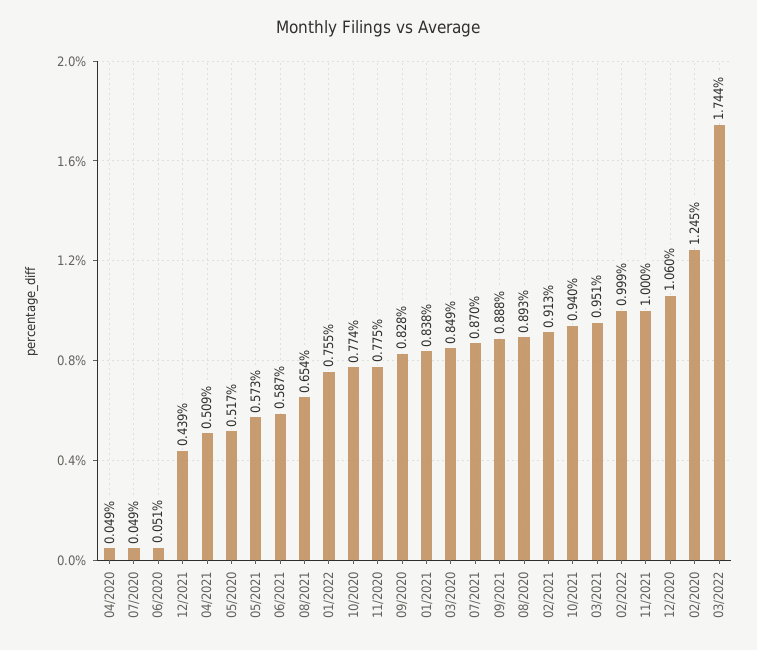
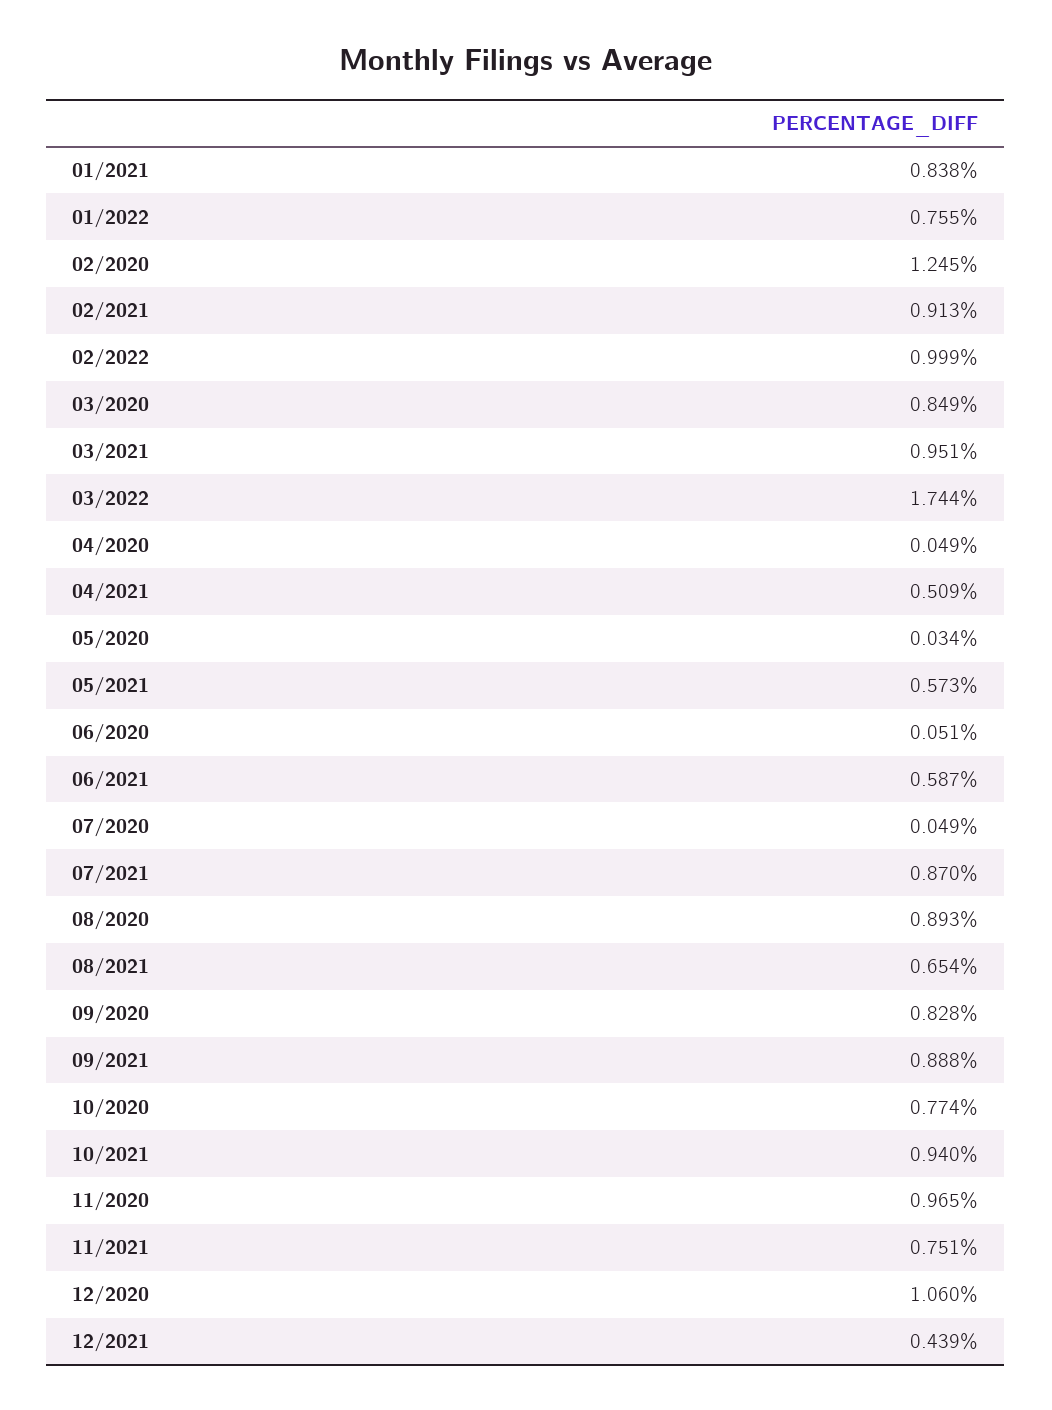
  {
    "04/2020": 0.049,
    "07/2020": 0.049,
    "06/2020": 0.051,
    "12/2021": 0.439,
    "04/2021": 0.509,
-   "05/2020": 0.517,
+   "05/2020": 0.034,
    "05/2021": 0.573,
    "06/2021": 0.587,
    "08/2021": 0.654,
    "01/2022": 0.755,
    "10/2020": 0.774,
-   "11/2020": 0.775,
+   "11/2020": 0.965,
    "09/2020": 0.828,
    "01/2021": 0.838,
    "03/2020": 0.849,
    "07/2021": 0.87,
    "09/2021": 0.888,
    "08/2020": 0.893,
    "02/2021": 0.913,
    "10/2021": 0.94,
    "03/2021": 0.951,
    "02/2022": 0.999,
-   "11/2021": 1,
+   "11/2021": 0.751,
    "12/2020": 1.06,
    "02/2020": 1.245,
    "03/2022": 1.744
  }

